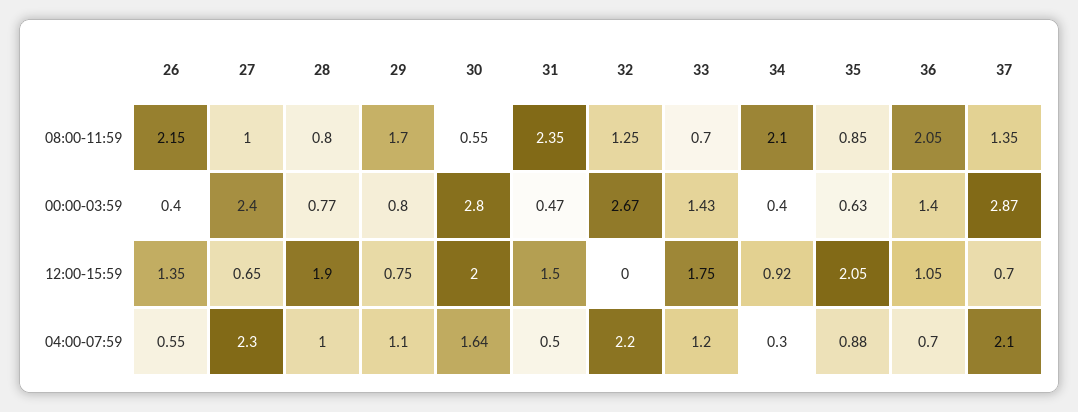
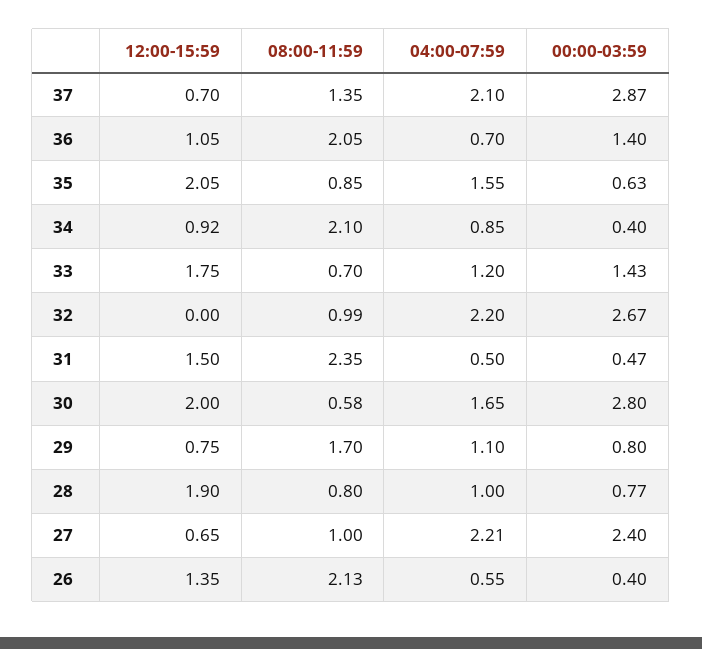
  {
    "26": {
-     "08:00-11:59": 2.15,
+     "08:00-11:59": 2.13,
      "00:00-03:59": 0.4,
      "12:00-15:59": 1.35,
      "04:00-07:59": 0.55
    },
    "27": {
      "08:00-11:59": 1,
      "00:00-03:59": 2.4,
      "12:00-15:59": 0.65,
-     "04:00-07:59": 2.3
+     "04:00-07:59": 2.21
    },
    "28": {
      "08:00-11:59": 0.8,
      "00:00-03:59": 0.77,
      "12:00-15:59": 1.9,
      "04:00-07:59": 1
    },
    "29": {
      "08:00-11:59": 1.7,
      "00:00-03:59": 0.8,
      "12:00-15:59": 0.75,
      "04:00-07:59": 1.1
    },
    "30": {
-     "08:00-11:59": 0.55,
+     "08:00-11:59": 0.58,
      "00:00-03:59": 2.8,
      "12:00-15:59": 2,
-     "04:00-07:59": 1.64
+     "04:00-07:59": 1.65
    },
    "31": {
      "08:00-11:59": 2.35,
      "00:00-03:59": 0.47,
      "12:00-15:59": 1.5,
      "04:00-07:59": 0.5
    },
    "32": {
-     "08:00-11:59": 1.25,
+     "08:00-11:59": 0.99,
      "00:00-03:59": 2.67,
      "12:00-15:59": 0,
      "04:00-07:59": 2.2
    },
    "33": {
      "08:00-11:59": 0.7,
      "00:00-03:59": 1.43,
      "12:00-15:59": 1.75,
      "04:00-07:59": 1.2
    },
    "34": {
      "08:00-11:59": 2.1,
      "00:00-03:59": 0.4,
      "12:00-15:59": 0.92,
-     "04:00-07:59": 0.3
+     "04:00-07:59": 0.85
    },
    "35": {
      "08:00-11:59": 0.85,
      "00:00-03:59": 0.63,
      "12:00-15:59": 2.05,
-     "04:00-07:59": 0.88
+     "04:00-07:59": 1.55
    },
    "36": {
      "08:00-11:59": 2.05,
      "00:00-03:59": 1.4,
      "12:00-15:59": 1.05,
      "04:00-07:59": 0.7
    },
    "37": {
      "08:00-11:59": 1.35,
      "00:00-03:59": 2.87,
      "12:00-15:59": 0.7,
      "04:00-07:59": 2.1
    }
  }

